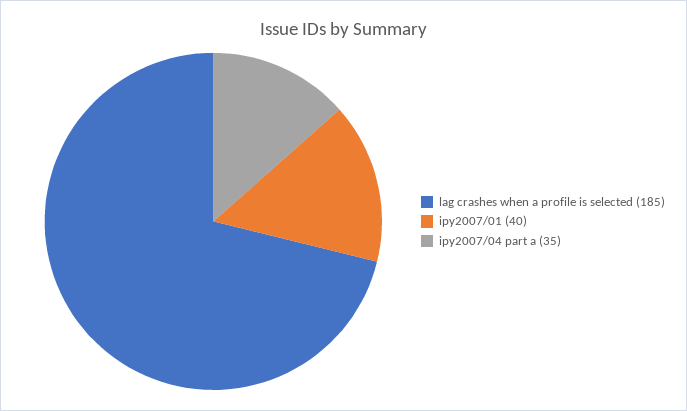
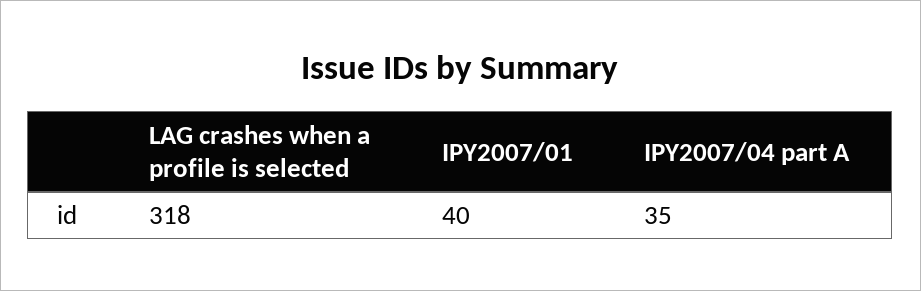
  {
-   "lag crashes when a profile is selected": 185,
+   "lag crashes when a profile is selected": 318,
    "ipy2007/01": 40,
    "ipy2007/04 part a": 35
  }

